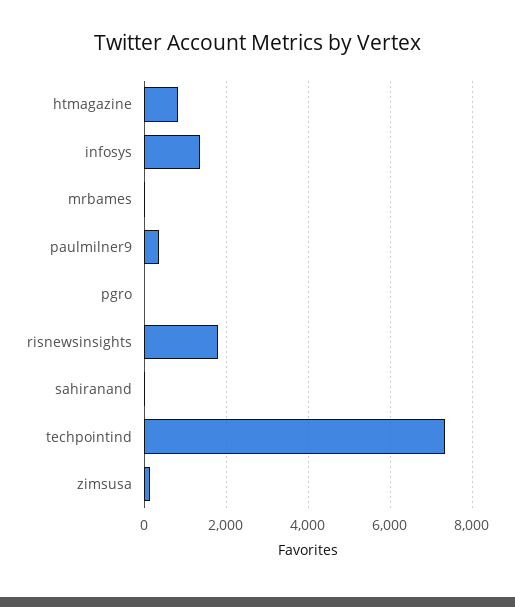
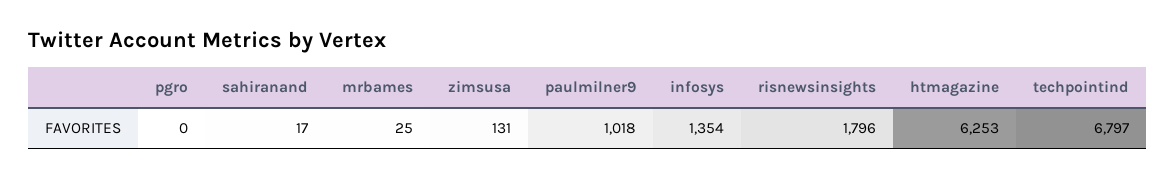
  {
-   "htmagazine": 800,
+   "htmagazine": 6253,
    "infosys": 1354,
    "mrbames": 25,
-   "paulmilner9": 400,
+   "paulmilner9": 1018,
    "pgro": 0,
    "risnewsinsights": 1796,
    "sahiranand": 17,
-   "techpointind": 7400,
+   "techpointind": 6797,
    "zimsusa": 131
  }

